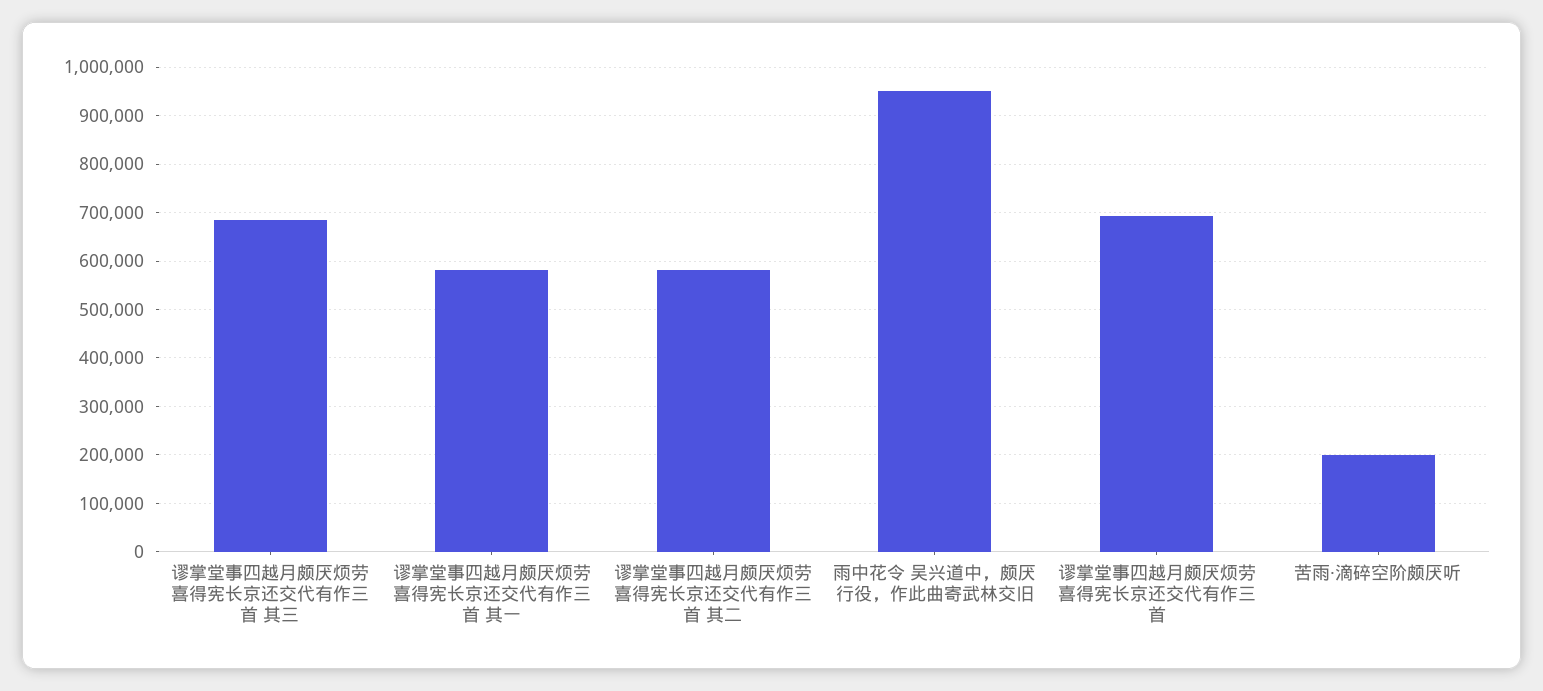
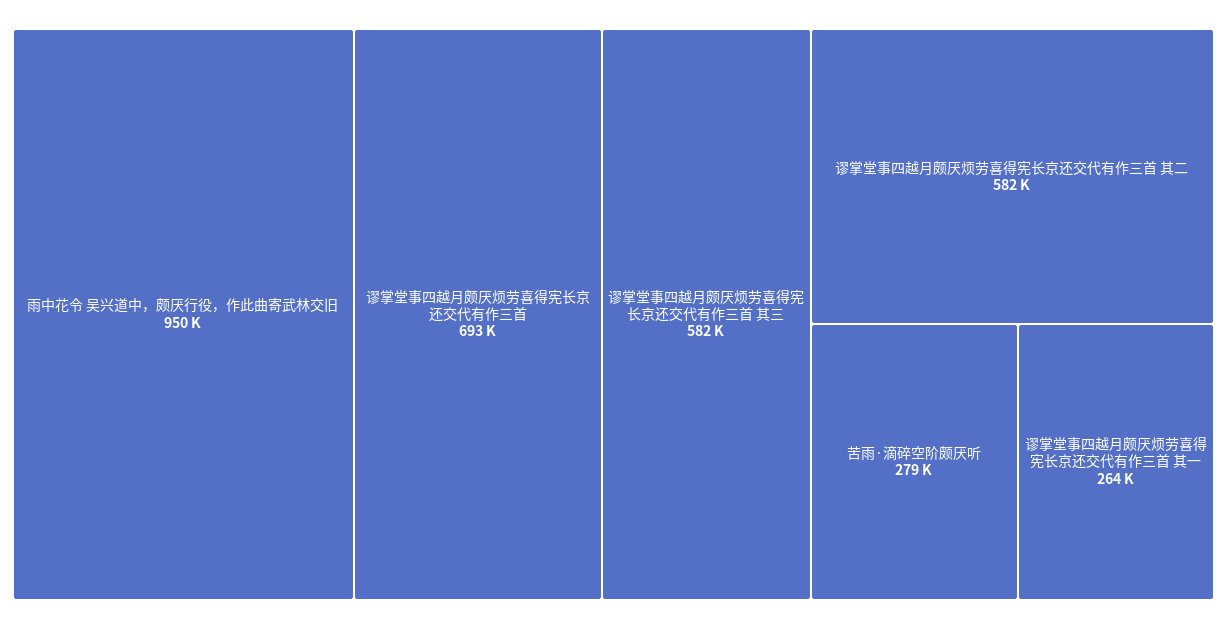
  {
-   "谬掌堂事四越月颇厌烦劳喜得宪长京还交代有作三首 其三": 680000,
+   "谬掌堂事四越月颇厌烦劳喜得宪长京还交代有作三首 其三": 582000,
-   "谬掌堂事四越月颇厌烦劳喜得宪长京还交代有作三首 其一": 580000,
+   "谬掌堂事四越月颇厌烦劳喜得宪长京还交代有作三首 其一": 264000,
    "谬掌堂事四越月颇厌烦劳喜得宪长京还交代有作三首 其二": 582000,
    "雨中花令 吴兴道中，颇厌行役，作此曲寄武林交旧": 950000,
    "谬掌堂事四越月颇厌烦劳喜得宪长京还交代有作三首": 693000,
-   "苦雨·滴碎空阶颇厌听": 200000
+   "苦雨·滴碎空阶颇厌听": 279000
  }

